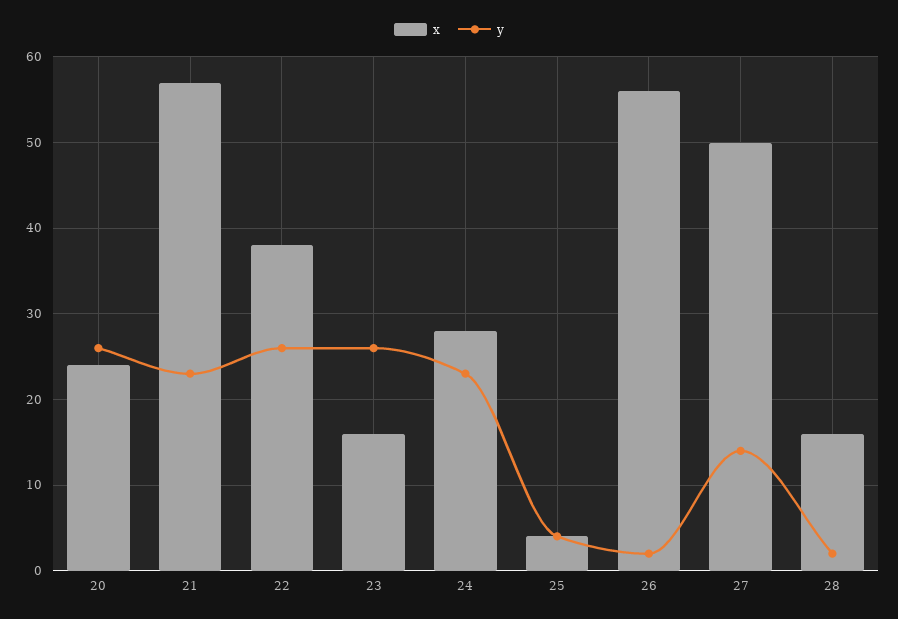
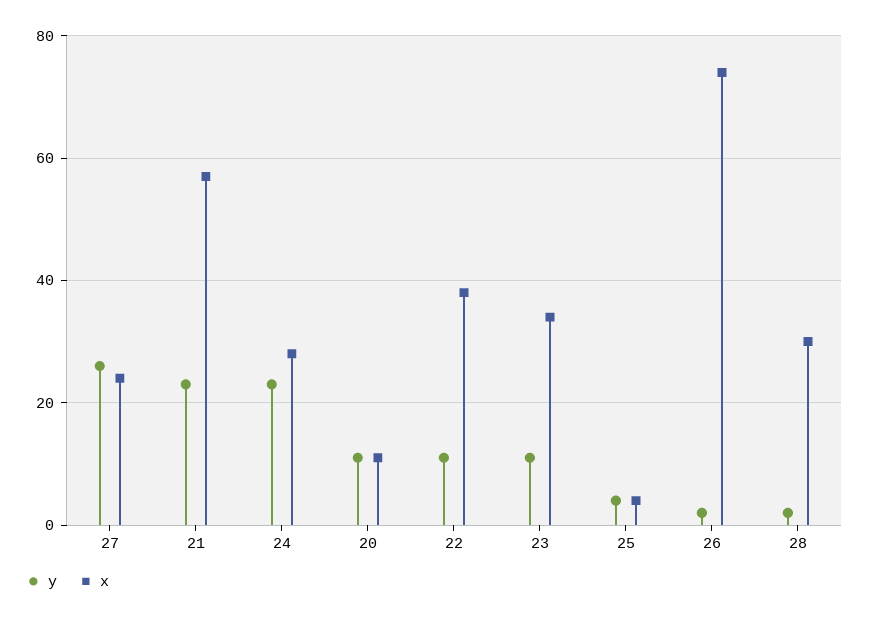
  {
    "x": {
-     "20": 24,
+     "20": 10,
      "21": 57,
      "22": 38,
-     "23": 16,
+     "23": 35,
      "24": 28,
      "25": 4,
-     "26": 56,
+     "26": 75,
-     "27": 50,
+     "27": 25,
-     "28": 16
+     "28": 30
    },
    "y": {
-     "20": 26,
+     "20": 10,
      "21": 23,
-     "22": 26,
+     "22": 10,
-     "23": 26,
+     "23": 10,
      "24": 23,
      "25": 4,
      "26": 2,
-     "27": 14,
+     "27": 25,
      "28": 2
    }
  }

